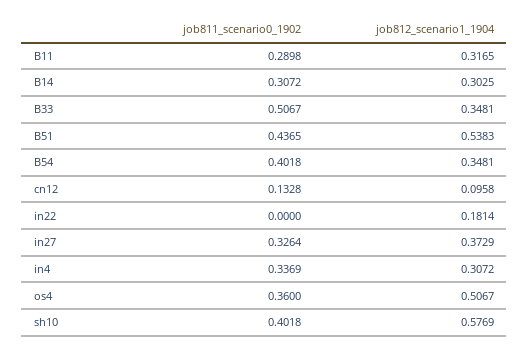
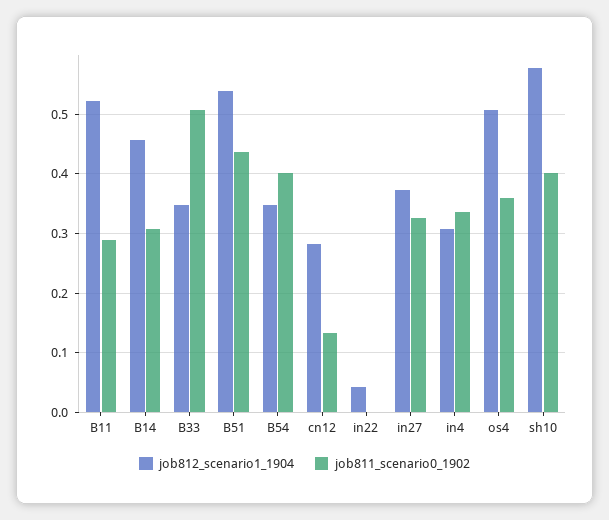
  {
    "job811_scenario0_1902": {
      "B11": 0.2898,
      "B14": 0.3072,
      "B33": 0.5067,
      "B51": 0.4365,
      "B54": 0.4018,
      "cn12": 0.1328,
      "in22": 0,
      "in27": 0.3264,
      "in4": 0.3369,
      "os4": 0.36,
      "sh10": 0.4018
    },
    "job812_scenario1_1904": {
-     "B11": 0.3165,
+     "B11": 0.52,
-     "B14": 0.3025,
+     "B14": 0.46,
      "B33": 0.3481,
      "B51": 0.5383,
      "B54": 0.3481,
-     "cn12": 0.0958,
+     "cn12": 0.28,
-     "in22": 0.1814,
+     "in22": 0.04,
      "in27": 0.3729,
      "in4": 0.3072,
      "os4": 0.5067,
      "sh10": 0.5769
    }
  }

